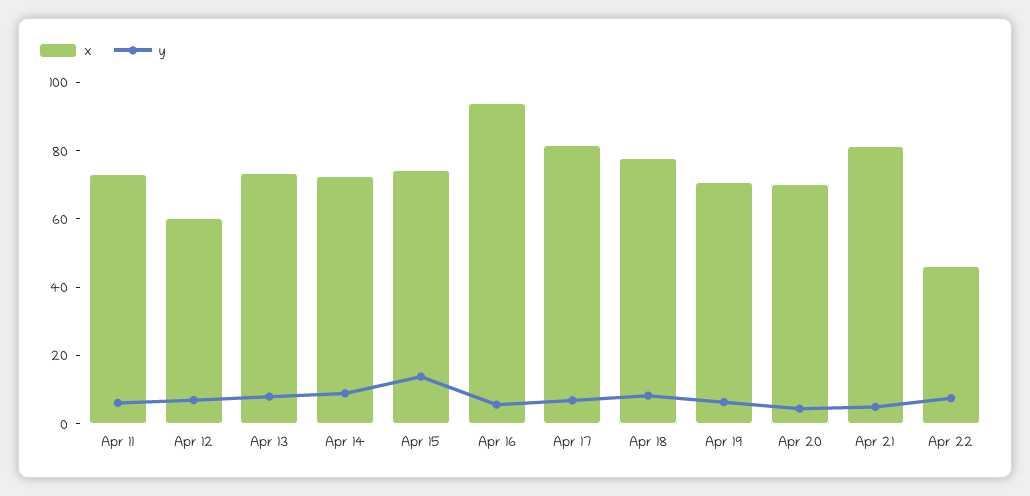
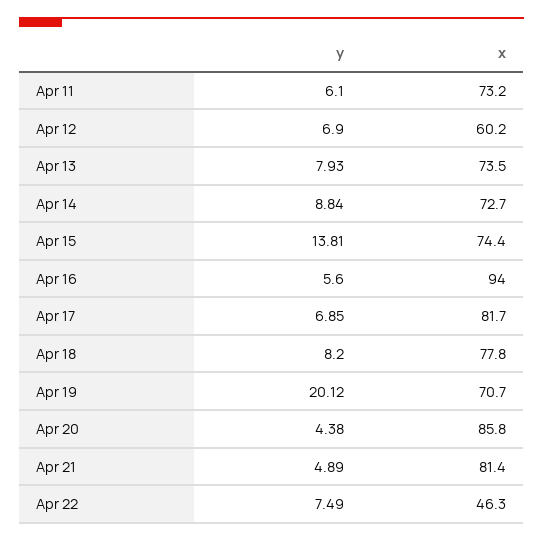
  {
    "x": {
      "Apr 11": 73.2,
      "Apr 12": 60.2,
      "Apr 13": 73.5,
      "Apr 14": 72.7,
      "Apr 15": 74.4,
      "Apr 16": 94,
      "Apr 17": 81.7,
      "Apr 18": 77.8,
      "Apr 19": 70.7,
-     "Apr 20": 70,
+     "Apr 20": 85.8,
      "Apr 21": 81.4,
      "Apr 22": 46.3
    },
    "y": {
      "Apr 11": 6.1,
      "Apr 12": 6.9,
      "Apr 13": 7.93,
      "Apr 14": 8.84,
      "Apr 15": 13.81,
      "Apr 16": 5.6,
      "Apr 17": 6.85,
      "Apr 18": 8.2,
-     "Apr 19": 5,
+     "Apr 19": 20.12,
      "Apr 20": 4.38,
      "Apr 21": 4.89,
      "Apr 22": 7.49
    }
  }

